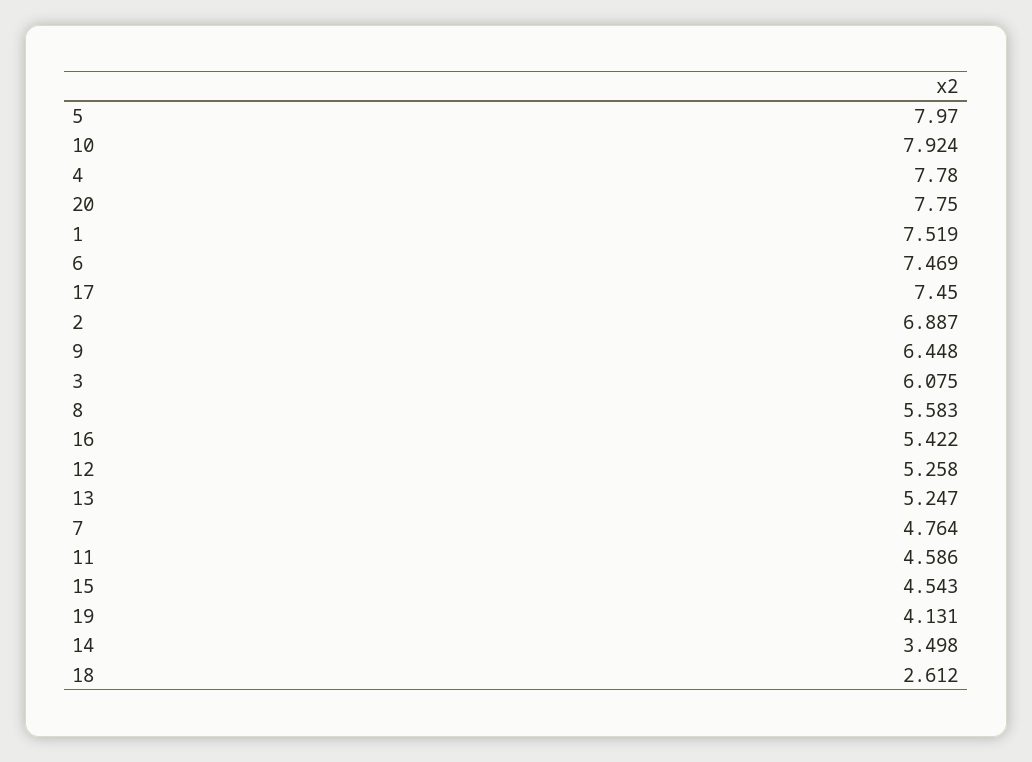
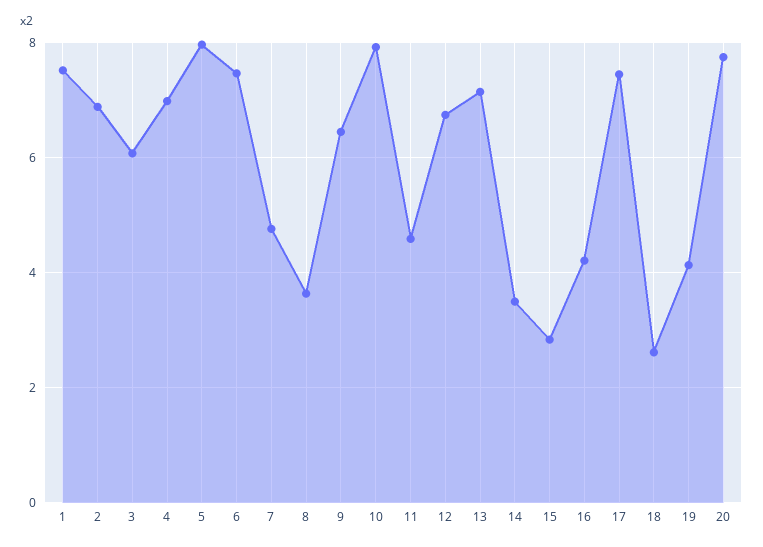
  {
    "5": 7.97,
    "10": 7.924,
-   "4": 7.78,
+   "4": 7,
    "20": 7.75,
    "1": 7.519,
    "6": 7.469,
    "17": 7.45,
    "2": 6.887,
    "9": 6.448,
    "3": 6.075,
-   "8": 5.583,
+   "8": 3.6,
-   "16": 5.422,
+   "16": 4.2,
-   "12": 5.258,
+   "12": 6.8,
-   "13": 5.247,
+   "13": 7.2,
    "7": 4.764,
    "11": 4.586,
-   "15": 4.543,
+   "15": 2.8,
    "19": 4.131,
    "14": 3.498,
    "18": 2.612
  }

